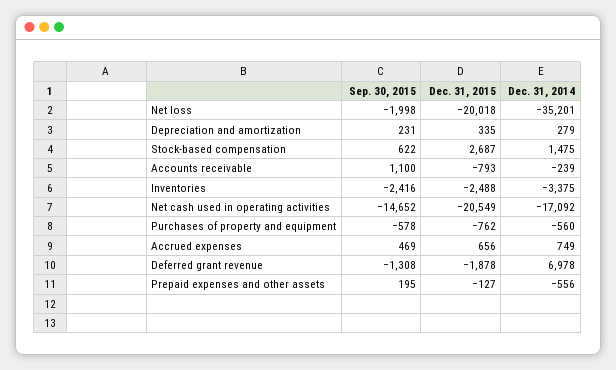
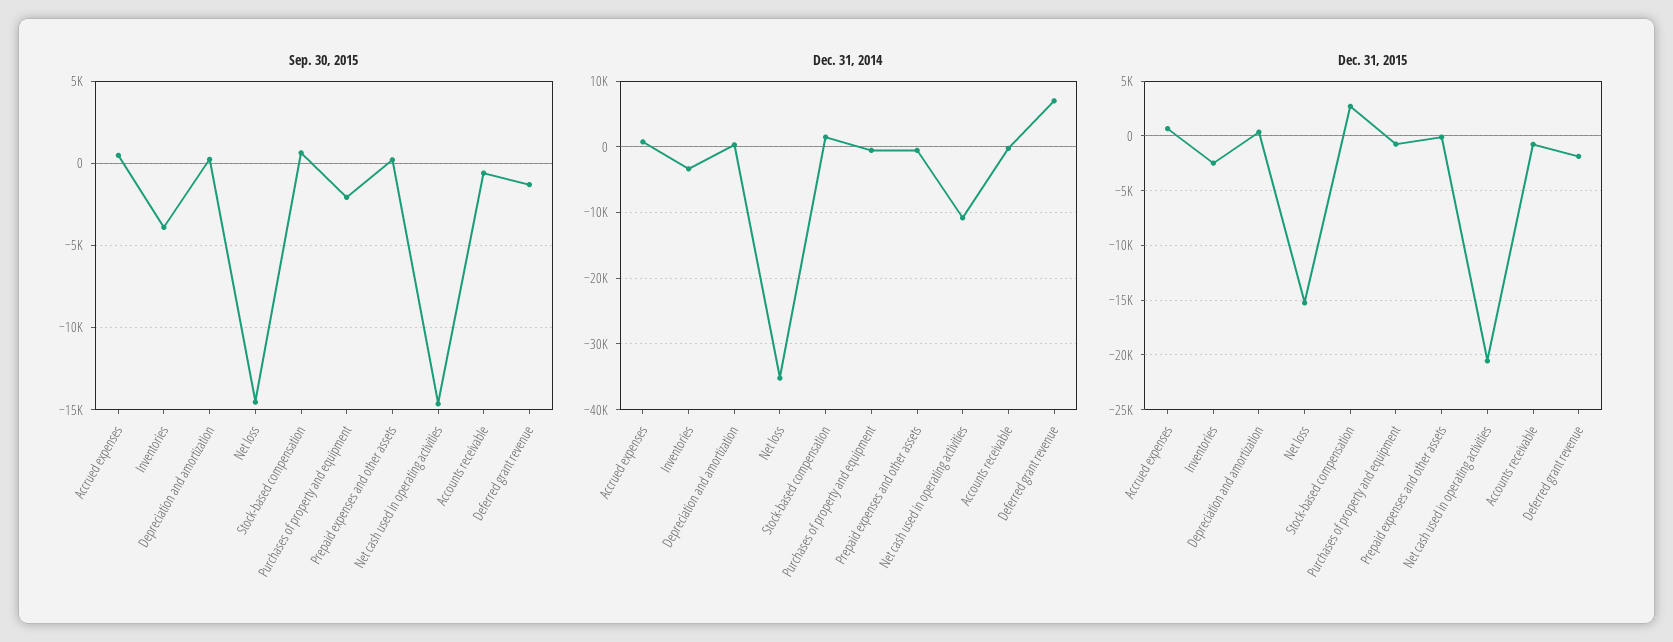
  {
    "Sep. 30, 2015": {
-     "Net loss": -1998,
+     "Net loss": -14500,
      "Depreciation and amortization": 231,
      "Stock-based compensation": 622,
-     "Accounts receivable": 1100,
+     "Accounts receivable": -500,
-     "Inventories": -2416,
+     "Inventories": -4000,
      "Net cash used in operating activities": -14652,
-     "Purchases of property and equipment": -578,
+     "Purchases of property and equipment": -2000,
      "Accrued expenses": 469,
      "Deferred grant revenue": -1308,
      "Prepaid expenses and other assets": 195
    },
    "Dec. 31, 2015": {
-     "Net loss": -20018,
+     "Net loss": -15000,
      "Depreciation and amortization": 335,
      "Stock-based compensation": 2687,
      "Accounts receivable": -793,
      "Inventories": -2488,
      "Net cash used in operating activities": -20549,
      "Purchases of property and equipment": -762,
      "Accrued expenses": 656,
      "Deferred grant revenue": -1878,
      "Prepaid expenses and other assets": -127
    },
    "Dec. 31, 2014": {
      "Net loss": -35201,
      "Depreciation and amortization": 279,
      "Stock-based compensation": 1475,
      "Accounts receivable": -239,
      "Inventories": -3375,
-     "Net cash used in operating activities": -17092,
+     "Net cash used in operating activities": -11000,
      "Purchases of property and equipment": -560,
      "Accrued expenses": 749,
      "Deferred grant revenue": 6978,
      "Prepaid expenses and other assets": -556
    }
  }

